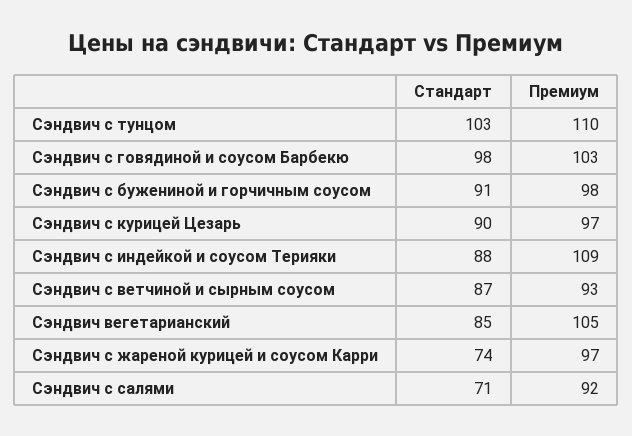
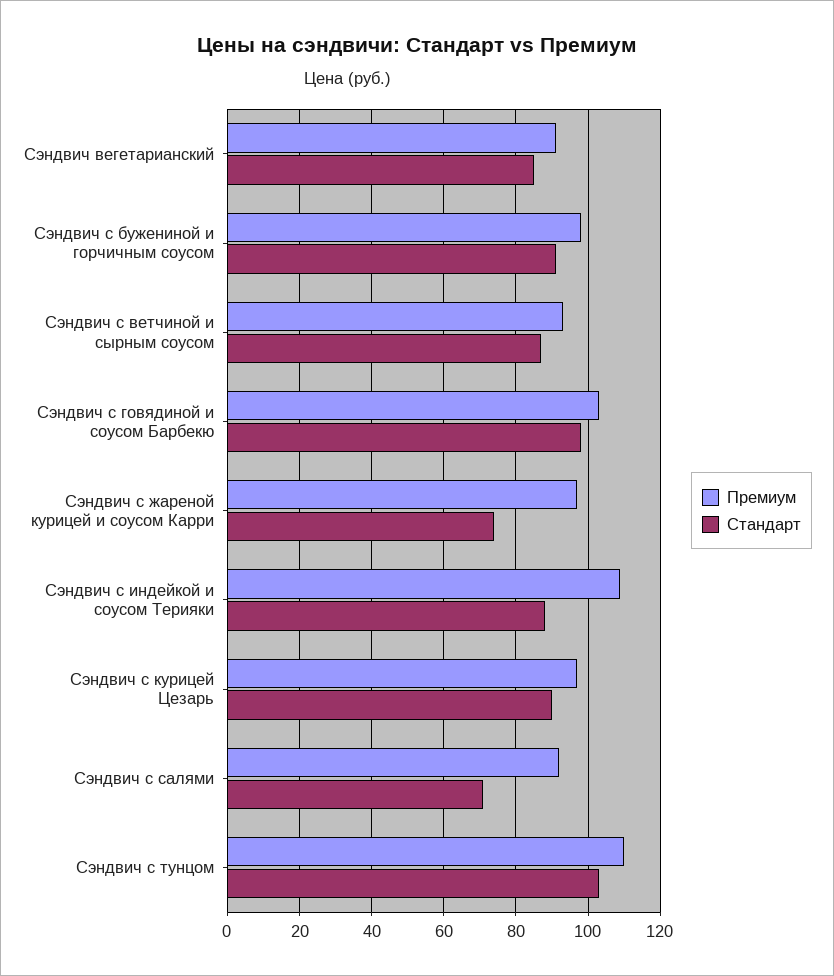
  {
    "Стандарт": {
      "Сэндвич с тунцом": 103,
      "Сэндвич с говядиной и соусом Барбекю": 98,
      "Сэндвич с бужениной и горчичным соусом": 91,
      "Сэндвич с курицей Цезарь": 90,
      "Сэндвич с индейкой и соусом Терияки": 88,
      "Сэндвич с ветчиной и сырным соусом": 87,
      "Сэндвич вегетарианский": 85,
      "Сэндвич с жареной курицей и соусом Карри": 74,
      "Сэндвич с салями": 71
    },
    "Премиум": {
      "Сэндвич с тунцом": 110,
      "Сэндвич с говядиной и соусом Барбекю": 103,
      "Сэндвич с бужениной и горчичным соусом": 98,
      "Сэндвич с курицей Цезарь": 97,
      "Сэндвич с индейкой и соусом Терияки": 109,
      "Сэндвич с ветчиной и сырным соусом": 93,
-     "Сэндвич вегетарианский": 105,
+     "Сэндвич вегетарианский": 90,
      "Сэндвич с жареной курицей и соусом Карри": 97,
      "Сэндвич с салями": 92
    }
  }

